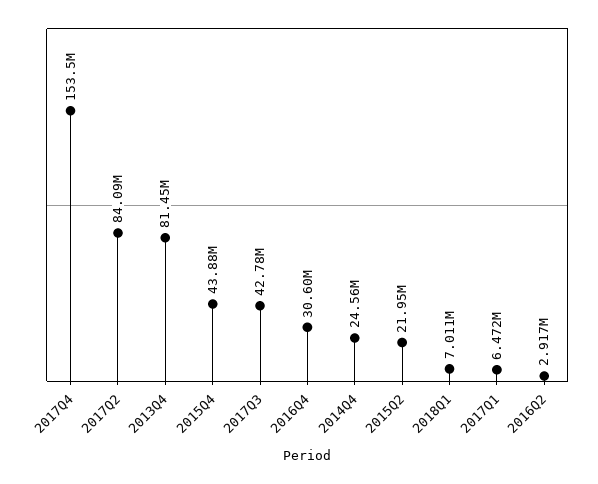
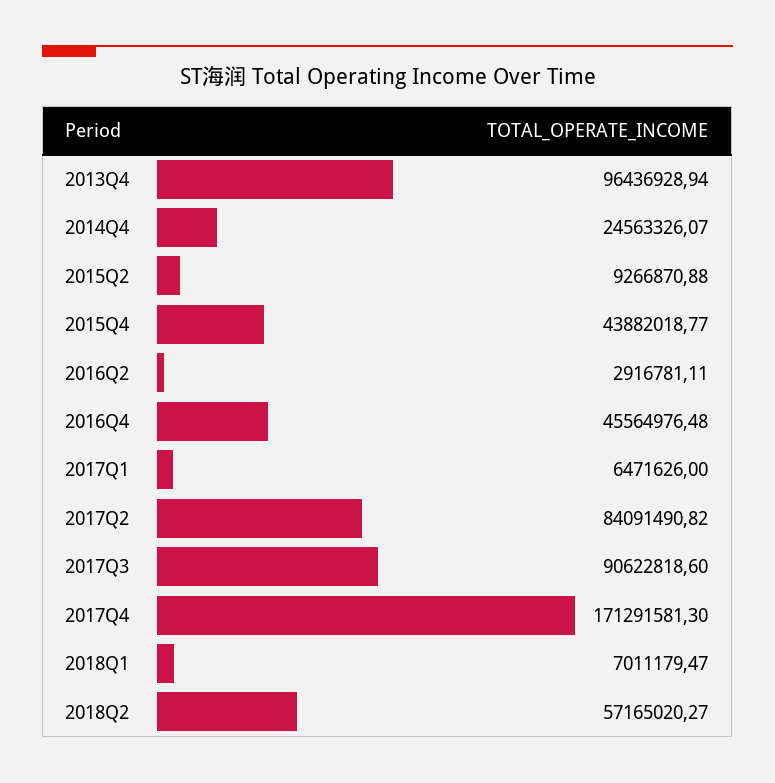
  {
-   "2017Q4": 153500000,
+   "2017Q4": 171291581.3,
    "2017Q2": 84091490.82,
-   "2013Q4": 81450000,
+   "2013Q4": 96436928.94,
    "2015Q4": 43882018.77,
-   "2017Q3": 42780000,
+   "2017Q3": 90622818.6,
-   "2016Q4": 30600000,
+   "2016Q4": 45564976.48,
    "2014Q4": 24563326.07,
-   "2015Q2": 21950000,
+   "2015Q2": 9266870.88,
    "2018Q1": 7011179.47,
    "2017Q1": 6471626,
-   "2016Q2": 2916781.11
+   "2016Q2": 2916781.11,
+   "2018Q2": 57165020.27
  }

